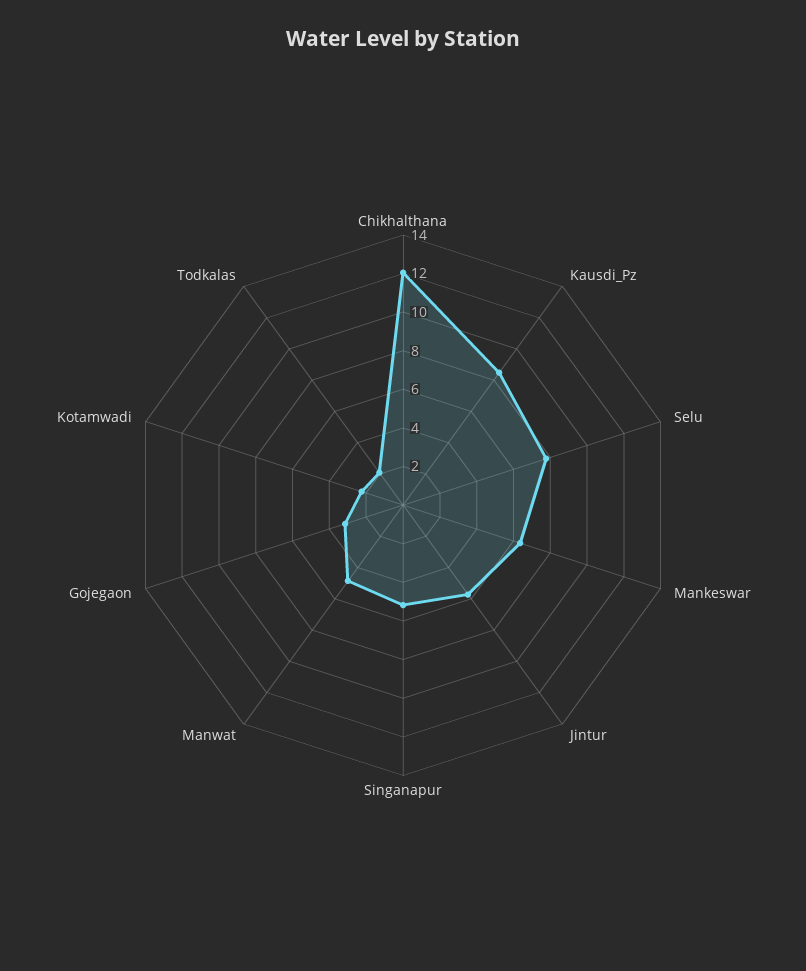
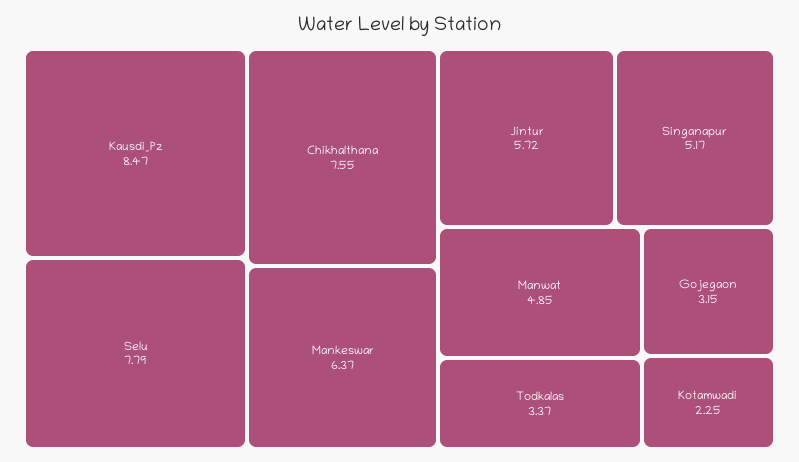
  {
-   "Chikhalthana": 12,
+   "Chikhalthana": 7.55,
    "Kausdi_Pz": 8.47,
    "Selu": 7.79,
    "Mankeswar": 6.37,
    "Jintur": 5.72,
    "Singanapur": 5.17,
    "Manwat": 4.85,
    "Gojegaon": 3.15,
    "Kotamwadi": 2.25,
-   "Todkalas": 2
+   "Todkalas": 3.37
  }

